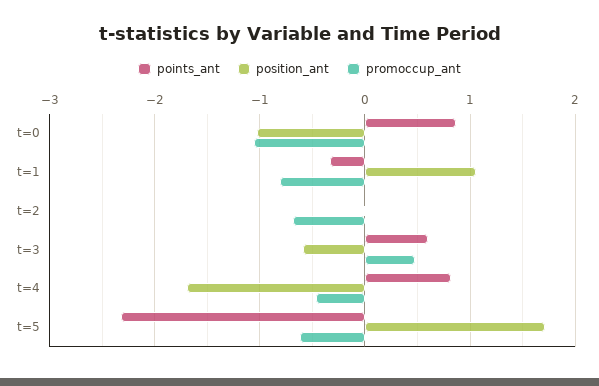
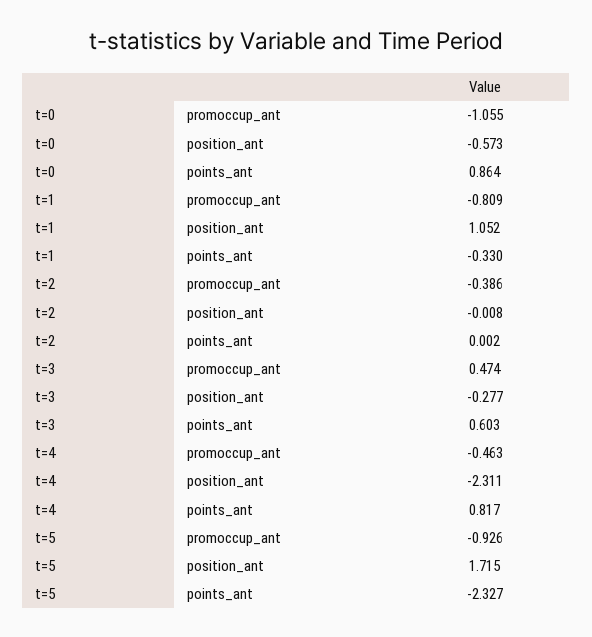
  {
    "points_ant": {
      "t=0": 0.864,
      "t=1": -0.33,
      "t=2": 0.002,
      "t=3": 0.603,
      "t=4": 0.817,
      "t=5": -2.327
    },
    "position_ant": {
-     "t=0": -1,
+     "t=0": -0.573,
      "t=1": 1.052,
      "t=2": -0.008,
-     "t=3": -0.6,
+     "t=3": -0.277,
-     "t=4": -1.7,
+     "t=4": -2.311,
      "t=5": 1.715
    },
    "promoccup_ant": {
      "t=0": -1.055,
      "t=1": -0.809,
-     "t=2": -0.7,
+     "t=2": -0.386,
      "t=3": 0.474,
      "t=4": -0.463,
-     "t=5": -0.6
+     "t=5": -0.926
    }
  }

